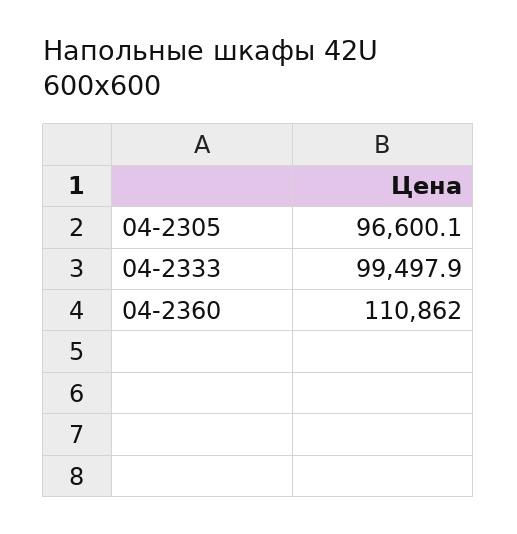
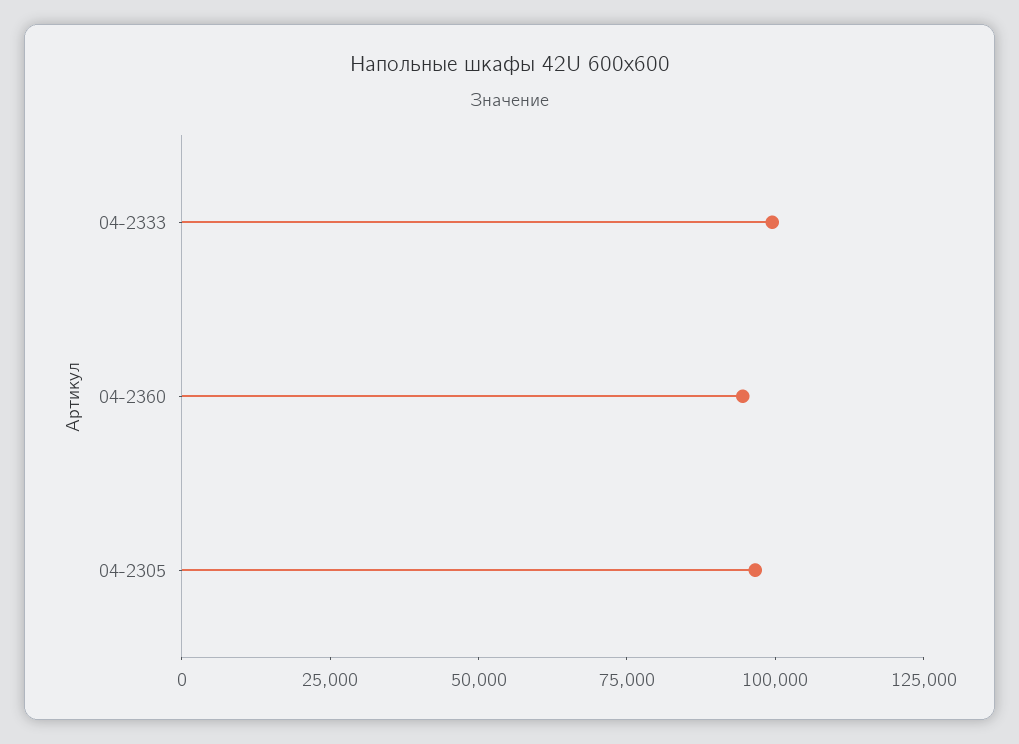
  {
    "04-2305": 96600.1,
    "04-2333": 99497.9,
-   "04-2360": 110862
+   "04-2360": 95000
  }

